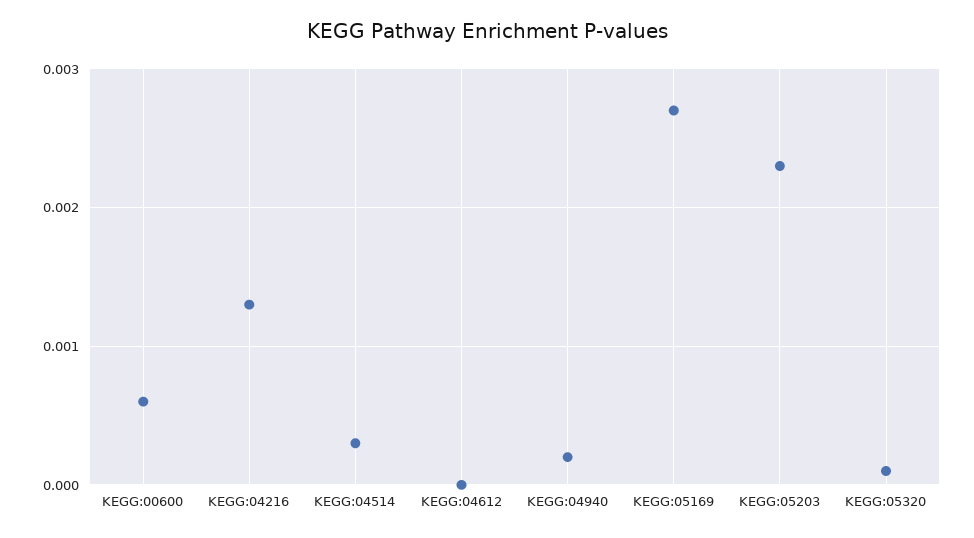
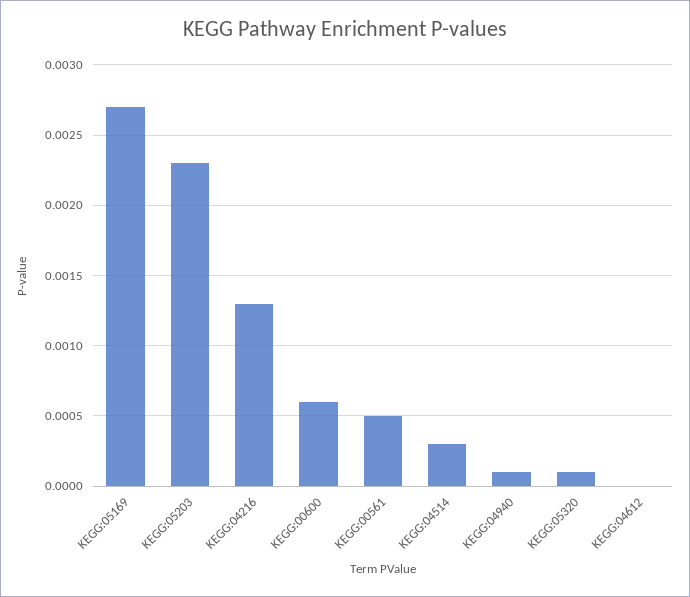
  {
    "KEGG:00600": 0.0006,
    "KEGG:04216": 0.0013,
    "KEGG:04514": 0.0003,
    "KEGG:04612": 0,
-   "KEGG:04940": 0.0002,
+   "KEGG:04940": 0.0001,
    "KEGG:05169": 0.0027,
    "KEGG:05203": 0.0023,
-   "KEGG:05320": 0.0001
+   "KEGG:05320": 0.0001,
+   "KEGG:00561": 0.0005
  }

